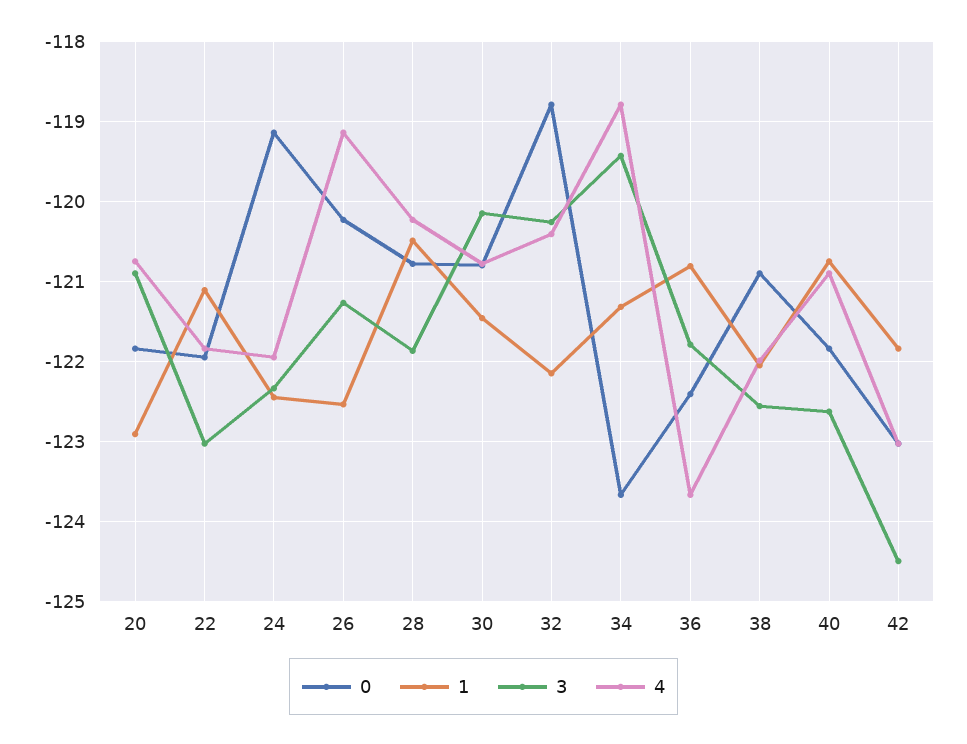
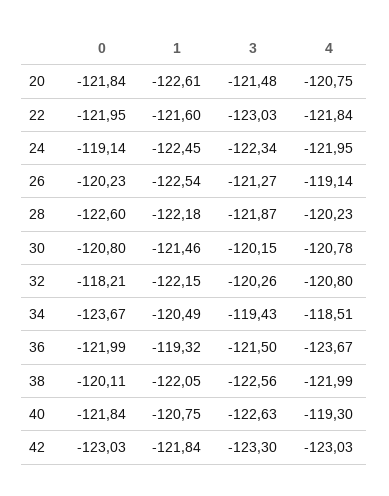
  {
    "0": {
      "20": -121.84,
      "22": -121.95,
      "24": -119.14,
      "26": -120.23,
-     "28": -120.8,
+     "28": -122.6,
      "30": -120.8,
-     "32": -118.8,
+     "32": -118.21,
      "34": -123.67,
-     "36": -122.4,
+     "36": -121.99,
-     "38": -120.9,
+     "38": -120.11,
      "40": -121.84,
      "42": -123.03
    },
    "1": {
-     "20": -122.9,
+     "20": -122.61,
-     "22": -121.1,
+     "22": -121.6,
      "24": -122.45,
      "26": -122.54,
-     "28": -120.5,
+     "28": -122.18,
      "30": -121.46,
      "32": -122.15,
-     "34": -121.3,
+     "34": -120.49,
-     "36": -120.8,
+     "36": -119.32,
      "38": -122.05,
      "40": -120.75,
      "42": -121.84
    },
    "3": {
-     "20": -120.9,
+     "20": -121.48,
      "22": -123.03,
      "24": -122.34,
      "26": -121.27,
      "28": -121.87,
      "30": -120.15,
      "32": -120.26,
      "34": -119.43,
-     "36": -121.8,
+     "36": -121.5,
      "38": -122.56,
      "40": -122.63,
-     "42": -124.5
+     "42": -123.3
    },
    "4": {
      "20": -120.75,
      "22": -121.84,
      "24": -121.95,
      "26": -119.14,
      "28": -120.23,
      "30": -120.78,
-     "32": -120.4,
+     "32": -120.8,
-     "34": -118.8,
+     "34": -118.51,
      "36": -123.67,
      "38": -121.99,
-     "40": -120.9,
+     "40": -119.3,
      "42": -123.03
    }
  }

